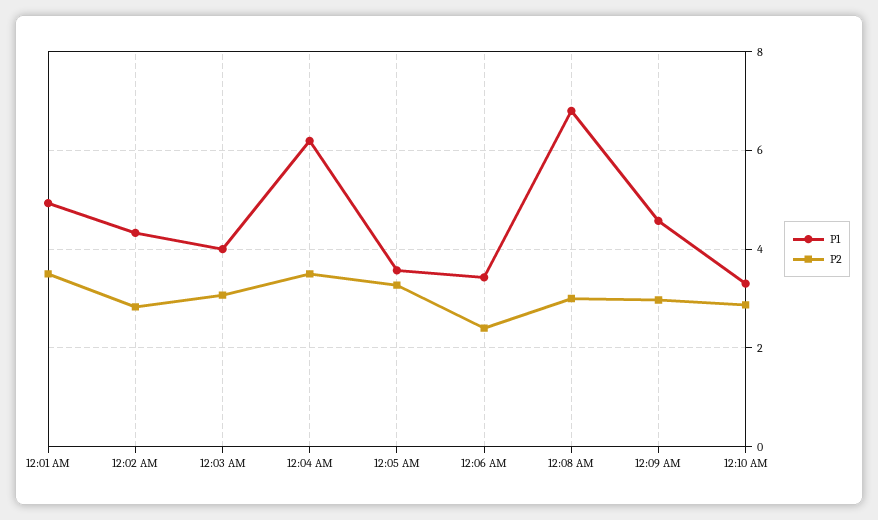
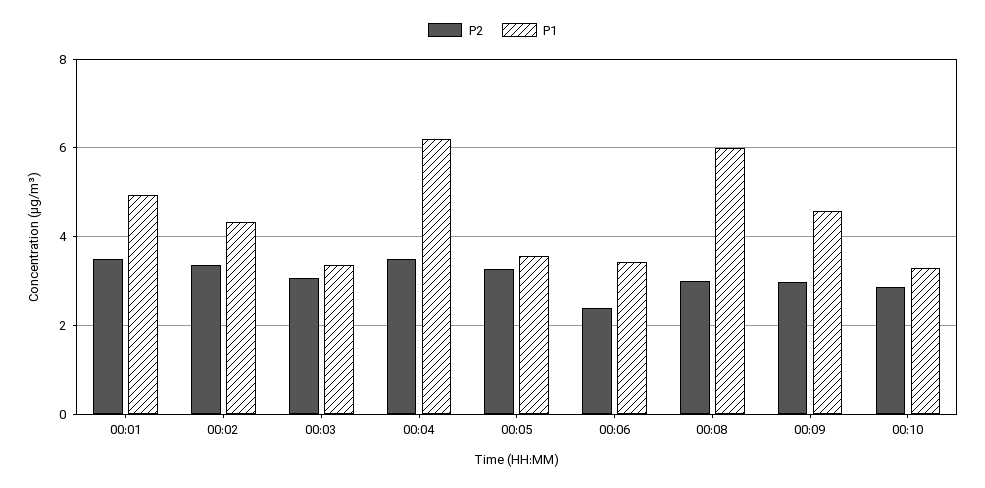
  {
    "P1": {
      "12:01 AM": 5,
      "12:02 AM": 4.4,
-     "12:03 AM": 4,
+     "12:03 AM": 3.4,
      "12:04 AM": 6.2,
      "12:05 AM": 3.6,
      "12:06 AM": 3.4,
-     "12:08 AM": 6.8,
+     "12:08 AM": 6,
      "12:09 AM": 4.6,
      "12:10 AM": 3.4
    },
    "P2": {
      "12:01 AM": 3.6,
-     "12:02 AM": 2.8,
+     "12:02 AM": 3.4,
      "12:03 AM": 3,
      "12:04 AM": 3.6,
      "12:05 AM": 3.2,
      "12:06 AM": 2.4,
      "12:08 AM": 3,
      "12:09 AM": 3,
      "12:10 AM": 2.8
    }
  }

